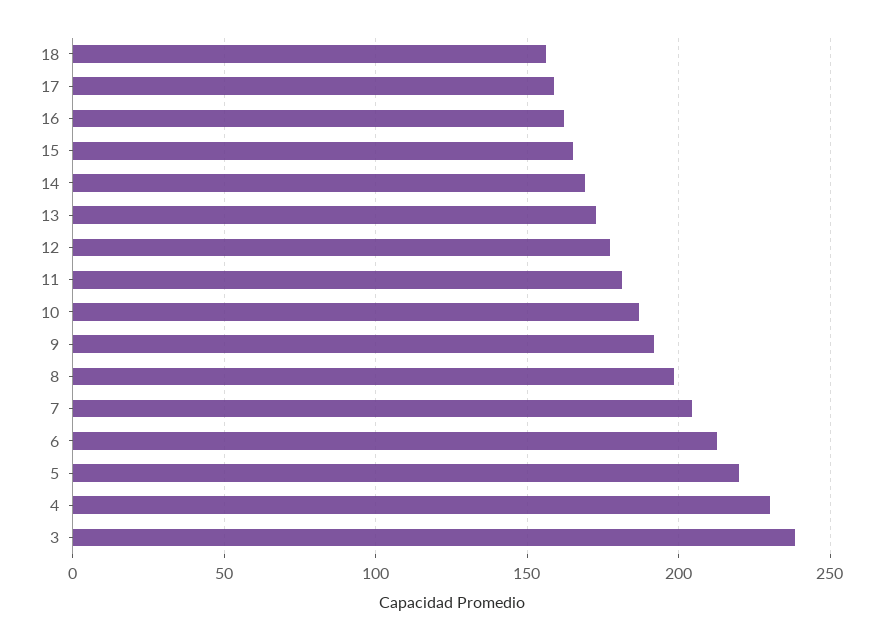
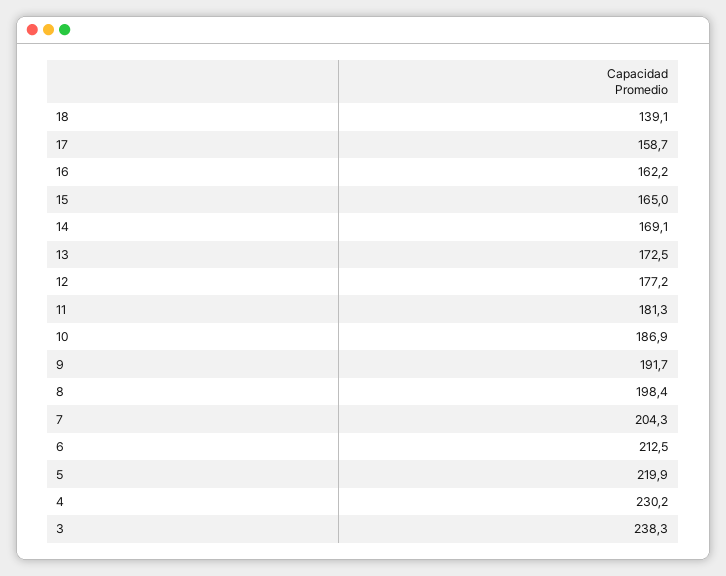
  {
-   "18": 155,
+   "18": 139.1,
    "17": 158.7,
    "16": 162.2,
    "15": 165,
    "14": 169.1,
    "13": 172.5,
    "12": 177.2,
    "11": 181.3,
    "10": 186.9,
    "9": 191.7,
    "8": 198.4,
    "7": 204.3,
    "6": 212.5,
    "5": 219.9,
    "4": 230.2,
    "3": 238.3
  }

